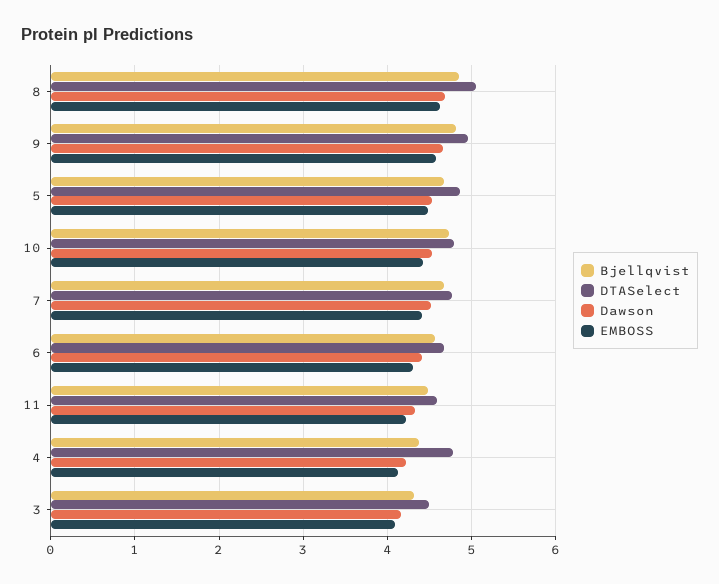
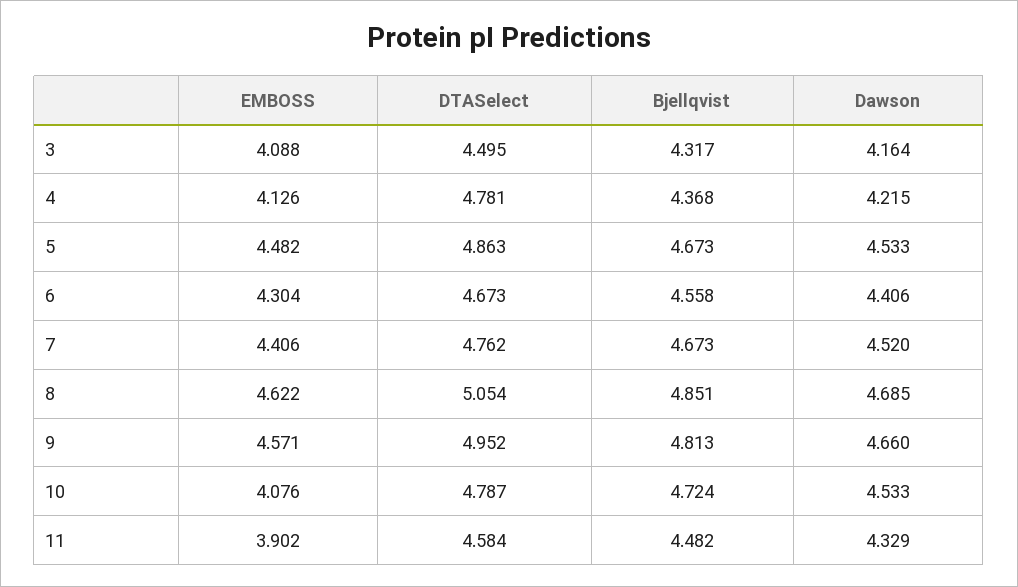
  {
    "Bjellqvist": {
      "8": 4.851,
      "9": 4.813,
      "5": 4.673,
      "10": 4.724,
      "7": 4.673,
      "6": 4.558,
      "11": 4.482,
      "4": 4.368,
      "3": 4.317
    },
    "DTASelect": {
      "8": 5.054,
      "9": 4.952,
      "5": 4.863,
      "10": 4.787,
      "7": 4.762,
      "6": 4.673,
      "11": 4.584,
      "4": 4.781,
      "3": 4.495
    },
    "Dawson": {
      "8": 4.685,
      "9": 4.66,
      "5": 4.533,
      "10": 4.533,
      "7": 4.52,
      "6": 4.406,
      "11": 4.329,
      "4": 4.215,
      "3": 4.164
    },
    "EMBOSS": {
      "8": 4.622,
      "9": 4.571,
      "5": 4.482,
-     "10": 4.4,
+     "10": 4.076,
      "7": 4.406,
      "6": 4.304,
-     "11": 4.2,
+     "11": 3.902,
      "4": 4.126,
      "3": 4.088
    }
  }

